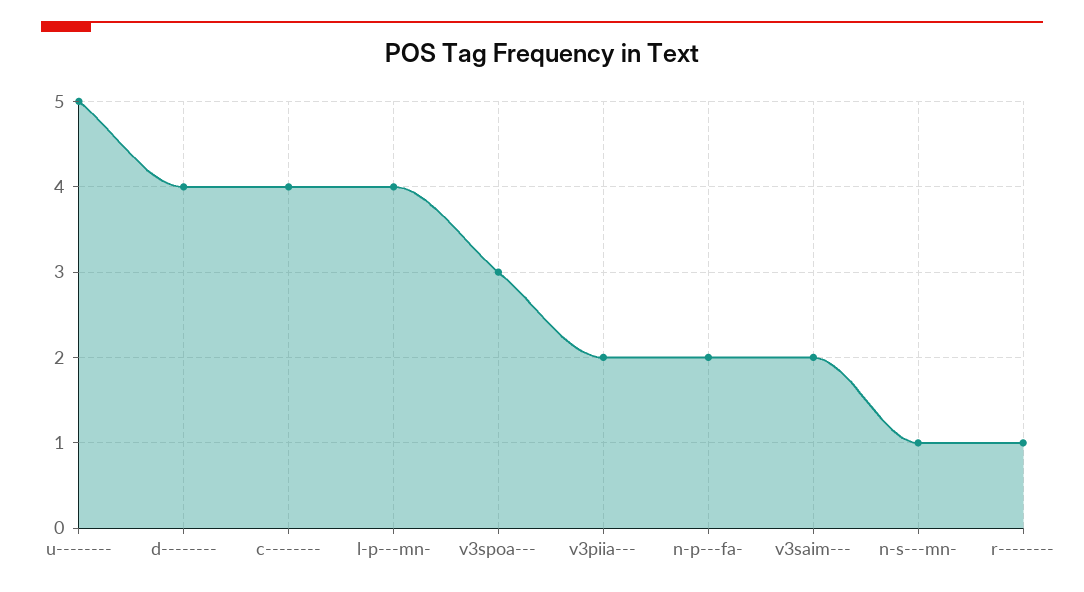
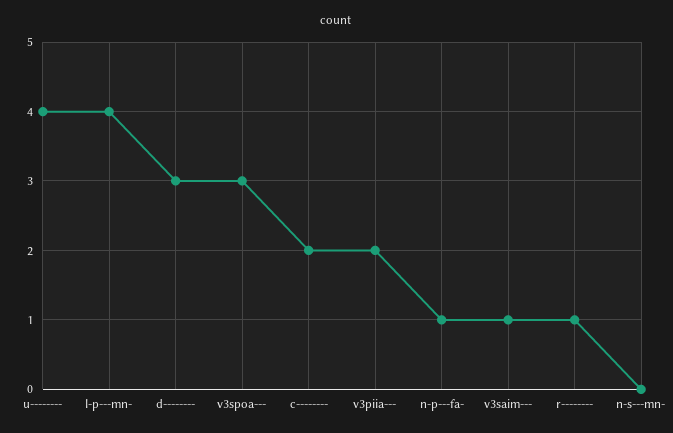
  {
-   "u--------": 5,
+   "u--------": 4,
-   "d--------": 4,
+   "d--------": 3,
-   "c--------": 4,
+   "c--------": 2,
    "l-p---mn-": 4,
    "v3spoa---": 3,
    "v3piia---": 2,
-   "n-p---fa-": 2,
+   "n-p---fa-": 1,
-   "v3saim---": 2,
+   "v3saim---": 1,
-   "n-s---mn-": 1,
+   "n-s---mn-": 0,
    "r--------": 1
  }

